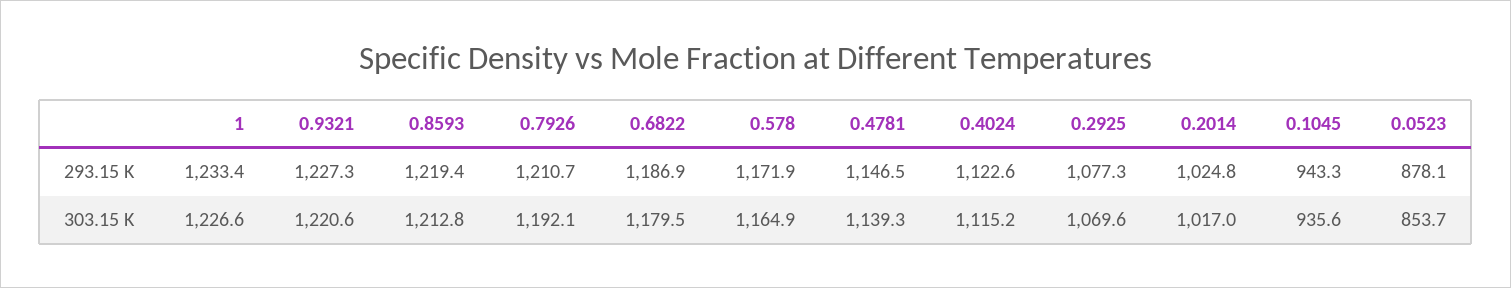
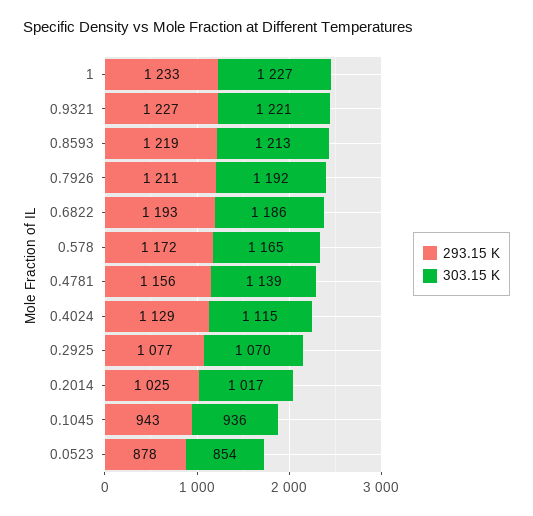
  {
    "293.15 K": {
      "1": 1233.4,
      "0.9321": 1227.3,
      "0.8593": 1219.4,
      "0.7926": 1210.7,
-     "0.6822": 1186.9,
+     "0.6822": 1193,
      "0.578": 1171.9,
-     "0.4781": 1146.5,
+     "0.4781": 1156,
-     "0.4024": 1122.6,
+     "0.4024": 1129,
      "0.2925": 1077.3,
      "0.2014": 1024.8,
      "0.1045": 943.3,
      "0.0523": 878.1
    },
    "303.15 K": {
      "1": 1226.6,
      "0.9321": 1220.6,
      "0.8593": 1212.8,
      "0.7926": 1192.1,
-     "0.6822": 1179.5,
+     "0.6822": 1186,
      "0.578": 1164.9,
      "0.4781": 1139.3,
      "0.4024": 1115.2,
      "0.2925": 1069.6,
      "0.2014": 1017,
      "0.1045": 935.6,
      "0.0523": 853.7
    }
  }

